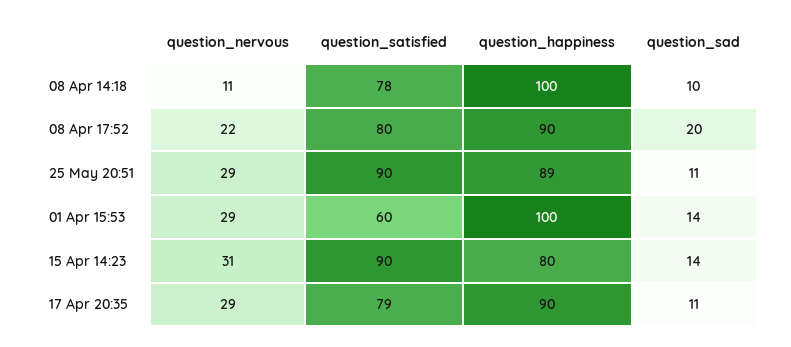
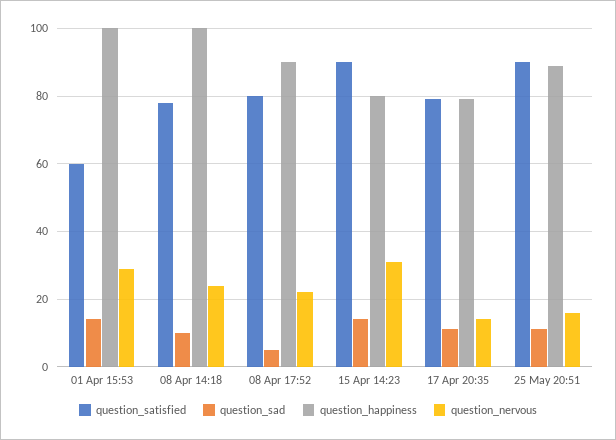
  {
    "question_nervous": {
-     "08 Apr 14:18": 11,
+     "08 Apr 14:18": 25,
      "08 Apr 17:52": 22,
-     "25 May 20:51": 29,
+     "25 May 20:51": 15,
      "01 Apr 15:53": 29,
      "15 Apr 14:23": 31,
-     "17 Apr 20:35": 29
+     "17 Apr 20:35": 15
    },
    "question_satisfied": {
      "08 Apr 14:18": 78,
      "08 Apr 17:52": 80,
      "25 May 20:51": 90,
      "01 Apr 15:53": 60,
      "15 Apr 14:23": 90,
      "17 Apr 20:35": 79
    },
    "question_happiness": {
      "08 Apr 14:18": 100,
      "08 Apr 17:52": 90,
      "25 May 20:51": 89,
      "01 Apr 15:53": 100,
      "15 Apr 14:23": 80,
-     "17 Apr 20:35": 90
+     "17 Apr 20:35": 80
    },
    "question_sad": {
      "08 Apr 14:18": 10,
-     "08 Apr 17:52": 20,
+     "08 Apr 17:52": 5,
      "25 May 20:51": 11,
      "01 Apr 15:53": 14,
      "15 Apr 14:23": 14,
      "17 Apr 20:35": 11
    }
  }

